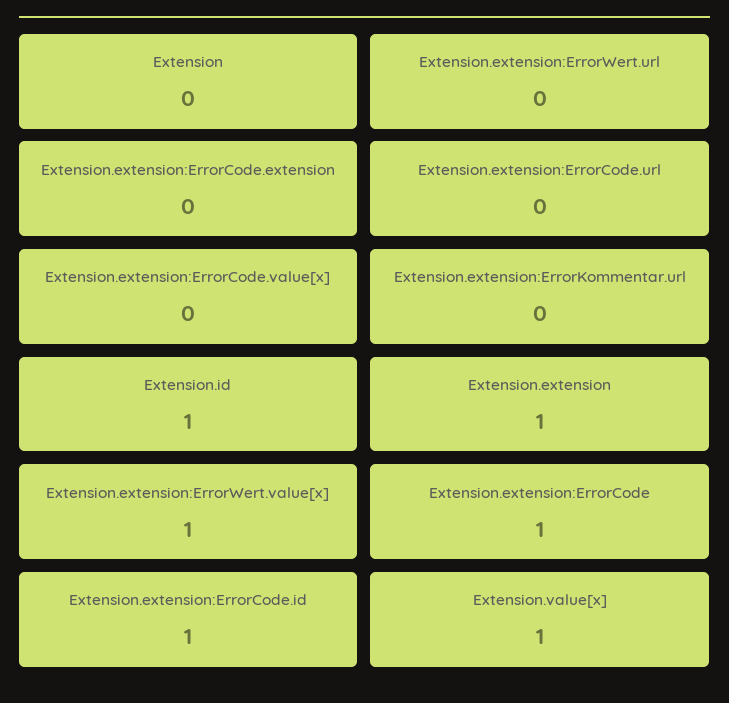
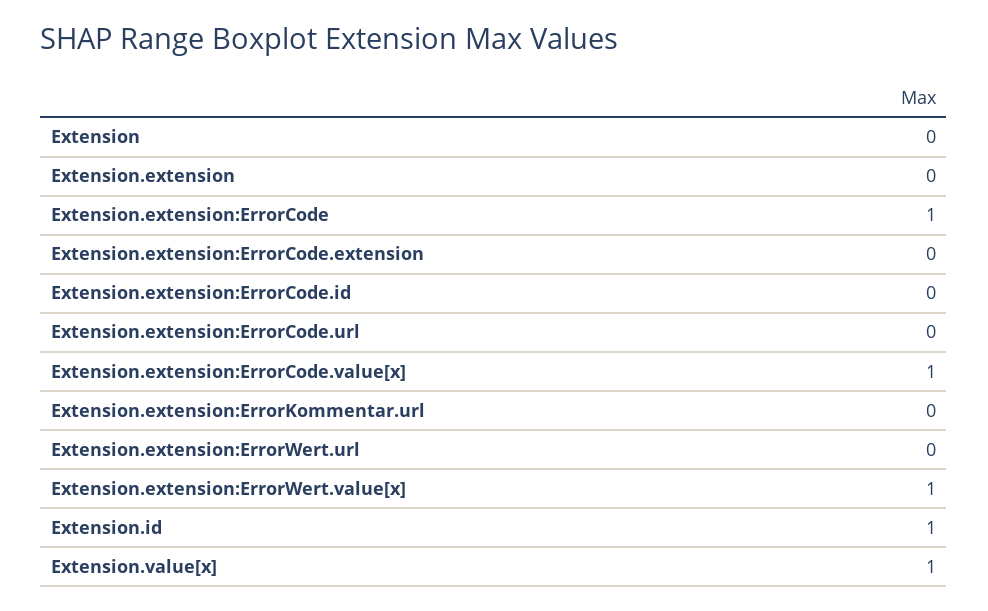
  {
    "Extension": 0,
    "Extension.extension:ErrorWert.url": 0,
    "Extension.extension:ErrorCode.extension": 0,
    "Extension.extension:ErrorCode.url": 0,
-   "Extension.extension:ErrorCode.value[x]": 0,
+   "Extension.extension:ErrorCode.value[x]": 1,
    "Extension.extension:ErrorKommentar.url": 0,
    "Extension.id": 1,
-   "Extension.extension": 1,
+   "Extension.extension": 0,
    "Extension.extension:ErrorWert.value[x]": 1,
    "Extension.extension:ErrorCode": 1,
-   "Extension.extension:ErrorCode.id": 1,
+   "Extension.extension:ErrorCode.id": 0,
    "Extension.value[x]": 1
  }

